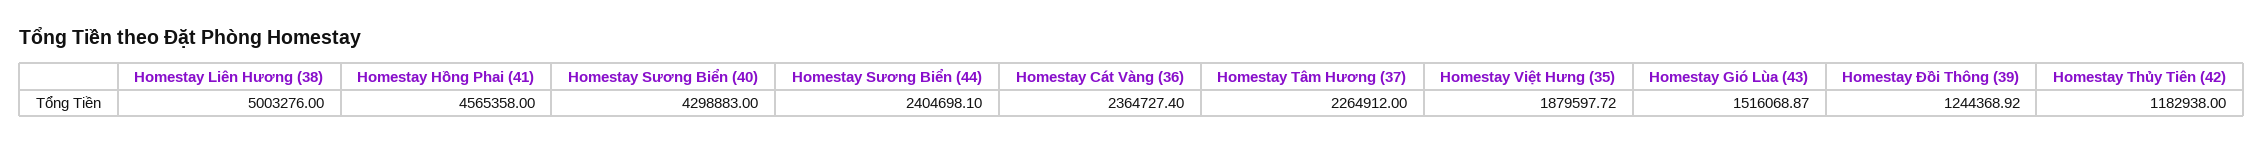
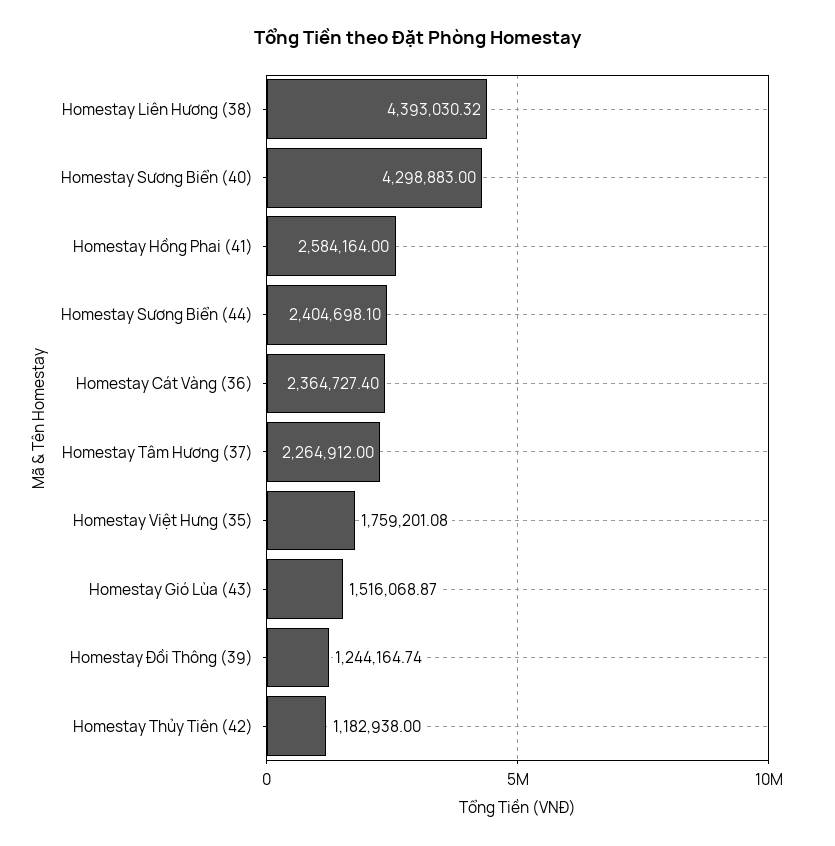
  {
-   "Homestay Liên Hương (38)": 5003276,
+   "Homestay Liên Hương (38)": 4393030.32,
-   "Homestay Hồng Phai (41)": 4565358,
+   "Homestay Hồng Phai (41)": 2584164,
    "Homestay Sương Biển (40)": 4298883,
    "Homestay Sương Biển (44)": 2404698.1,
    "Homestay Cát Vàng (36)": 2364727.4,
    "Homestay Tâm Hương (37)": 2264912,
-   "Homestay Việt Hưng (35)": 1879597.72,
+   "Homestay Việt Hưng (35)": 1759201.08,
    "Homestay Gió Lùa (43)": 1516068.87,
-   "Homestay Đồi Thông (39)": 1244368.92,
+   "Homestay Đồi Thông (39)": 1244164.74,
    "Homestay Thủy Tiên (42)": 1182938
  }

